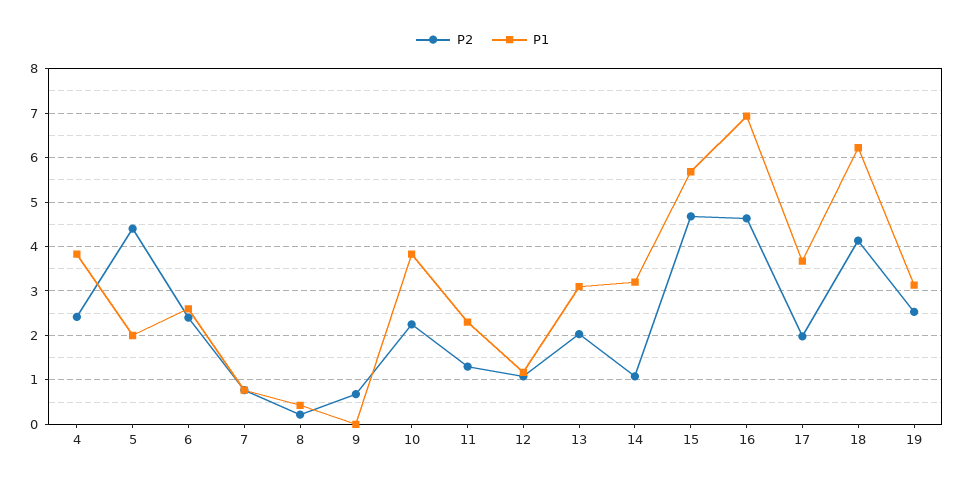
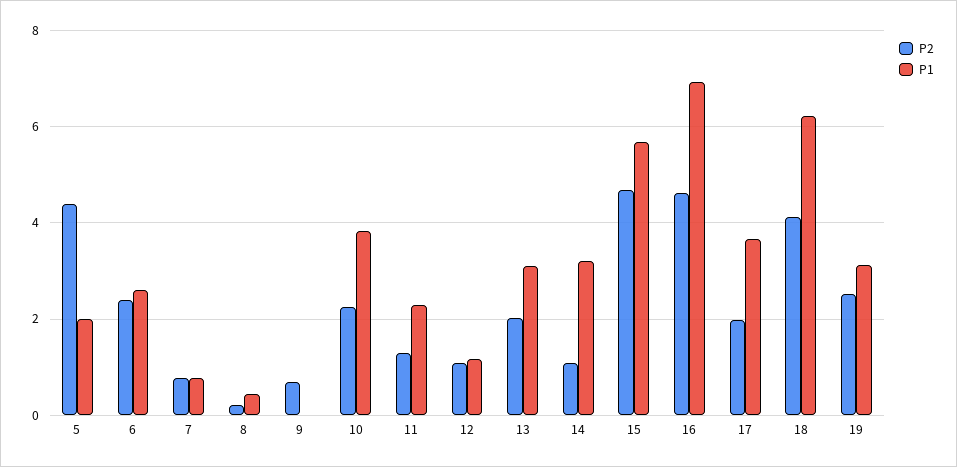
  {
    "P2": {
-     "4": 2.4,
      "5": 4.4,
      "6": 2.4,
      "7": 0.8,
      "8": 0.2,
      "9": 0.6,
      "10": 2.2,
      "11": 1.4,
      "12": 1,
      "13": 2,
      "14": 1,
      "15": 4.6,
      "16": 4.6,
      "17": 2,
      "18": 4.2,
      "19": 2.6
    },
    "P1": {
-     "4": 3.8,
      "5": 2,
      "6": 2.6,
      "7": 0.8,
      "8": 0.4,
      "9": 0,
      "10": 3.8,
      "11": 2.4,
      "12": 1.2,
      "13": 3.2,
      "14": 3.2,
      "15": 5.6,
      "16": 7,
      "17": 3.6,
      "18": 6.2,
      "19": 3.2
    }
  }

